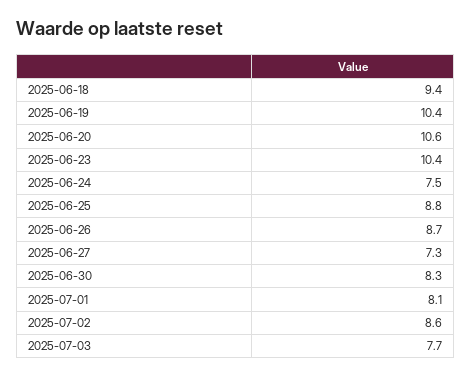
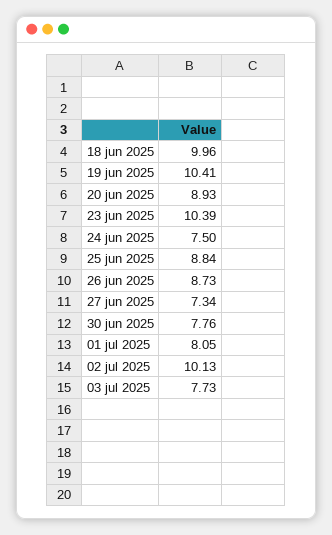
  {
-   "2025-06-18": 9.4,
+   "2025-06-18": 9.96,
    "2025-06-19": 10.41,
-   "2025-06-20": 10.6,
+   "2025-06-20": 8.93,
    "2025-06-23": 10.39,
    "2025-06-24": 7.5,
    "2025-06-25": 8.84,
    "2025-06-26": 8.73,
    "2025-06-27": 7.34,
-   "2025-06-30": 8.3,
+   "2025-06-30": 7.76,
    "2025-07-01": 8.05,
-   "2025-07-02": 8.6,
+   "2025-07-02": 10.13,
    "2025-07-03": 7.73
  }

